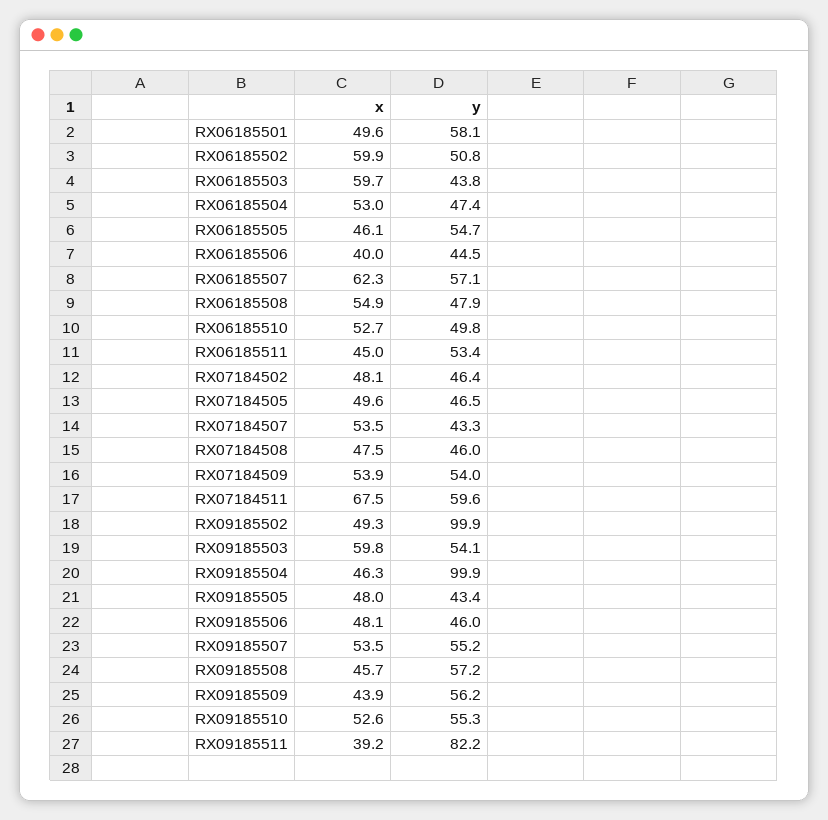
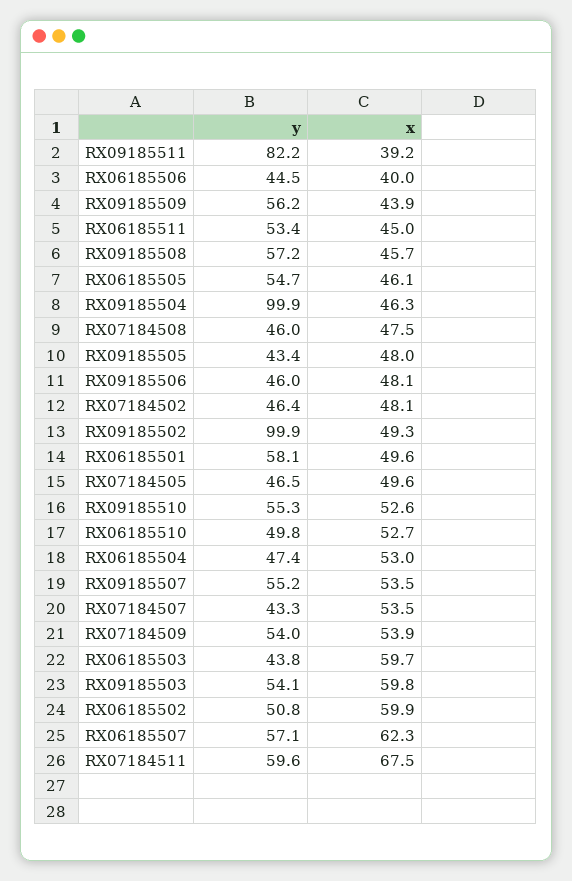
  {
    "x": {
      "RX06185501": 49.6,
      "RX06185502": 59.9,
      "RX06185503": 59.7,
      "RX06185504": 53,
      "RX06185505": 46.1,
      "RX06185506": 40,
      "RX06185507": 62.3,
-     "RX06185508": 54.9,
      "RX06185510": 52.7,
      "RX06185511": 45,
      "RX07184502": 48.1,
      "RX07184505": 49.6,
      "RX07184507": 53.5,
      "RX07184508": 47.5,
      "RX07184509": 53.9,
      "RX07184511": 67.5,
      "RX09185502": 49.3,
      "RX09185503": 59.8,
      "RX09185504": 46.3,
      "RX09185505": 48,
      "RX09185506": 48.1,
      "RX09185507": 53.5,
      "RX09185508": 45.7,
      "RX09185509": 43.9,
      "RX09185510": 52.6,
      "RX09185511": 39.2
    },
    "y": {
      "RX06185501": 58.1,
      "RX06185502": 50.8,
      "RX06185503": 43.8,
      "RX06185504": 47.4,
      "RX06185505": 54.7,
      "RX06185506": 44.5,
      "RX06185507": 57.1,
-     "RX06185508": 47.9,
      "RX06185510": 49.8,
      "RX06185511": 53.4,
      "RX07184502": 46.4,
      "RX07184505": 46.5,
      "RX07184507": 43.3,
      "RX07184508": 46,
      "RX07184509": 54,
      "RX07184511": 59.6,
      "RX09185502": 99.9,
      "RX09185503": 54.1,
      "RX09185504": 99.9,
      "RX09185505": 43.4,
      "RX09185506": 46,
      "RX09185507": 55.2,
      "RX09185508": 57.2,
      "RX09185509": 56.2,
      "RX09185510": 55.3,
      "RX09185511": 82.2
    }
  }

